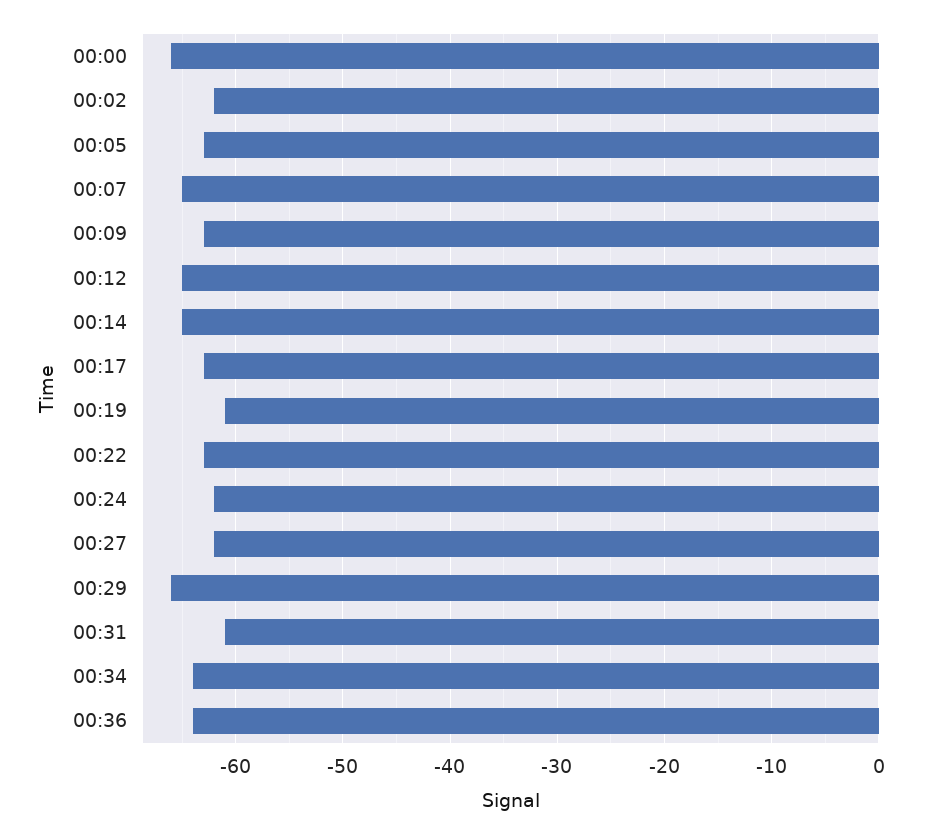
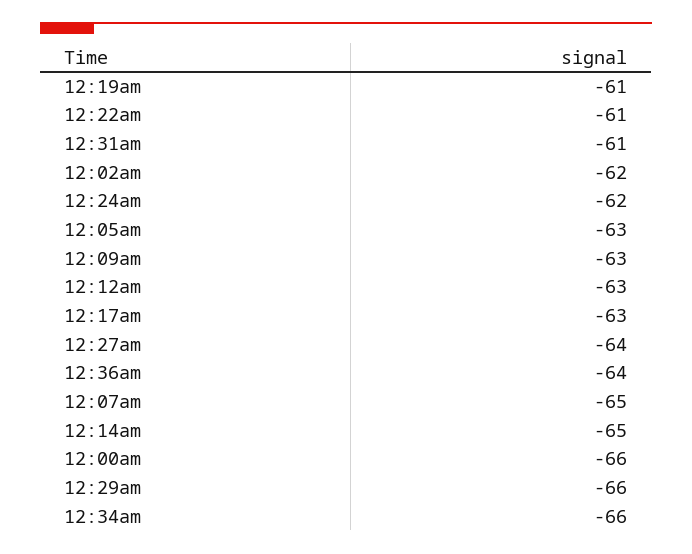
  {
    "00:00": -66,
    "00:02": -62,
    "00:05": -63,
    "00:07": -65,
    "00:09": -63,
-   "00:12": -65,
+   "00:12": -63,
    "00:14": -65,
    "00:17": -63,
    "00:19": -61,
-   "00:22": -63,
+   "00:22": -61,
    "00:24": -62,
-   "00:27": -62,
+   "00:27": -64,
    "00:29": -66,
    "00:31": -61,
-   "00:34": -64,
+   "00:34": -66,
    "00:36": -64
  }

